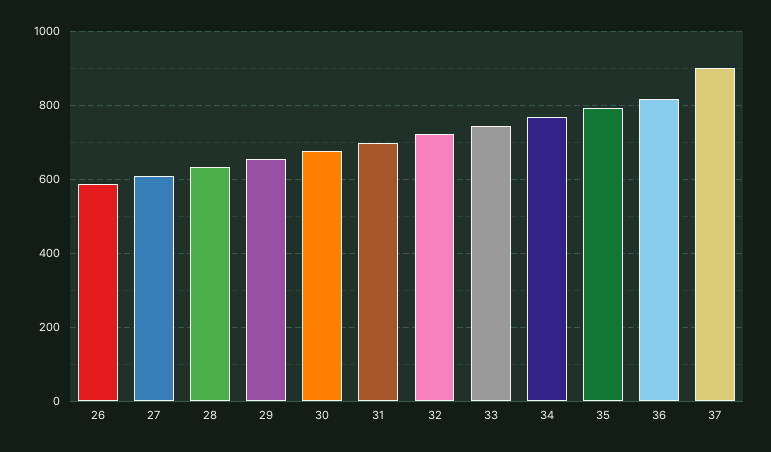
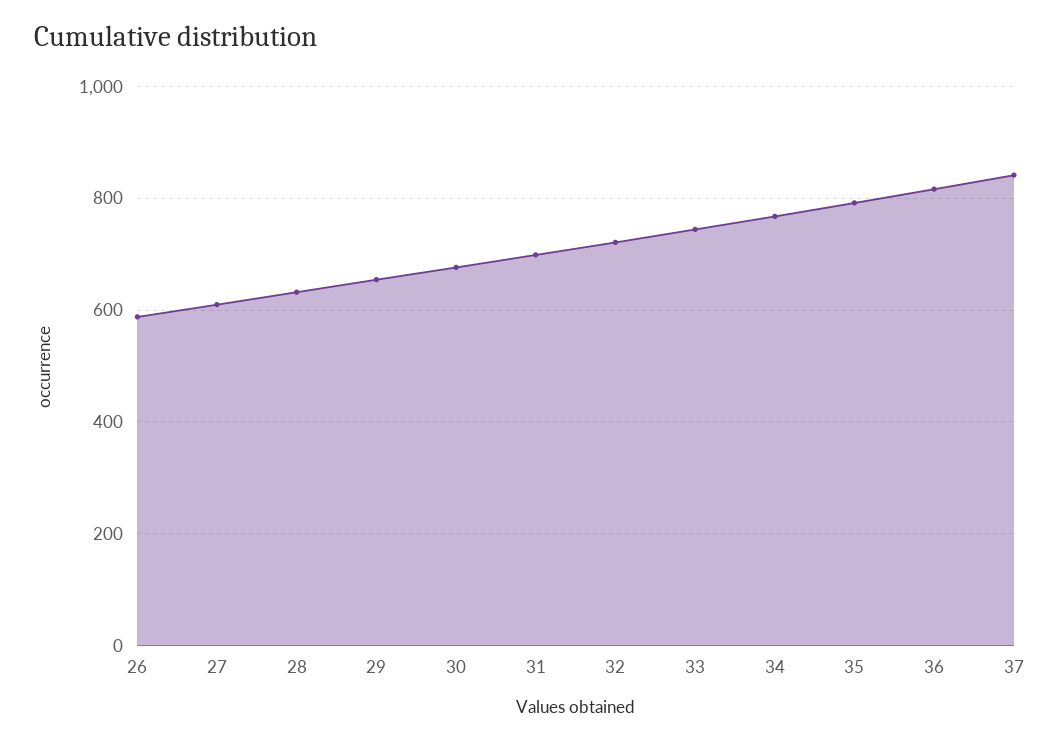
  {
    "26": 580,
    "27": 620,
    "28": 640,
    "29": 660,
    "30": 680,
    "31": 700,
    "32": 720,
    "33": 740,
    "34": 760,
    "35": 800,
    "36": 820,
-   "37": 900
+   "37": 840
  }

